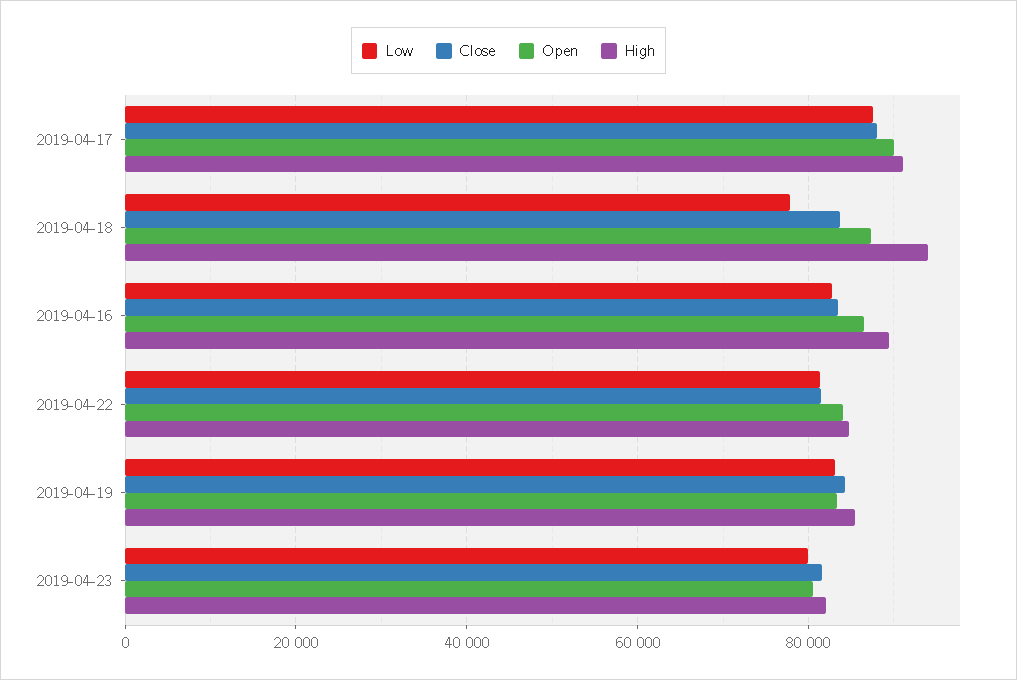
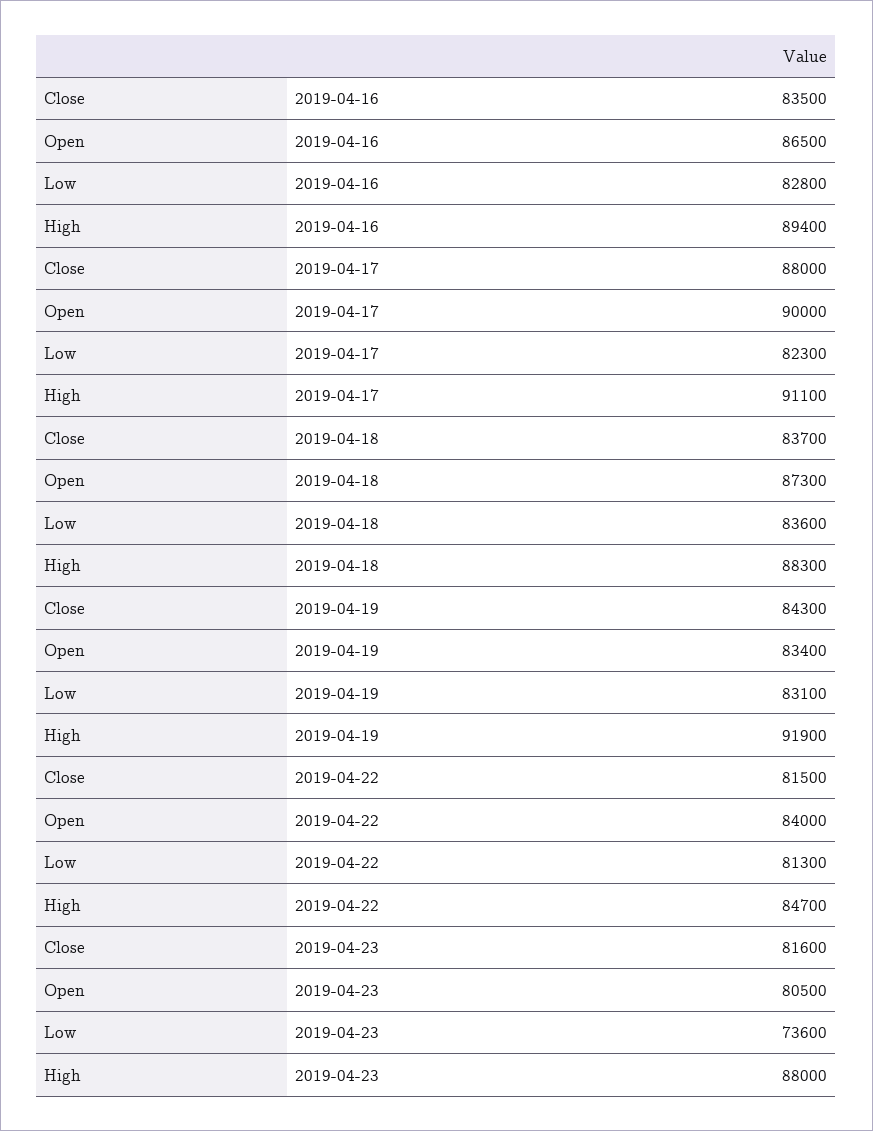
  {
    "Low": {
-     "2019-04-17": 88000,
+     "2019-04-17": 82300,
-     "2019-04-18": 78000,
+     "2019-04-18": 83600,
      "2019-04-16": 82800,
      "2019-04-22": 81300,
      "2019-04-19": 83100,
-     "2019-04-23": 80000
+     "2019-04-23": 73600
    },
    "Close": {
      "2019-04-17": 88000,
      "2019-04-18": 83700,
      "2019-04-16": 83500,
      "2019-04-22": 81500,
      "2019-04-19": 84300,
      "2019-04-23": 81600
    },
    "Open": {
      "2019-04-17": 90000,
      "2019-04-18": 87300,
      "2019-04-16": 86500,
      "2019-04-22": 84000,
      "2019-04-19": 83400,
      "2019-04-23": 80500
    },
    "High": {
      "2019-04-17": 91100,
-     "2019-04-18": 94000,
+     "2019-04-18": 88300,
      "2019-04-16": 89400,
      "2019-04-22": 84700,
-     "2019-04-19": 86000,
+     "2019-04-19": 91900,
-     "2019-04-23": 82000
+     "2019-04-23": 88000
    }
  }

